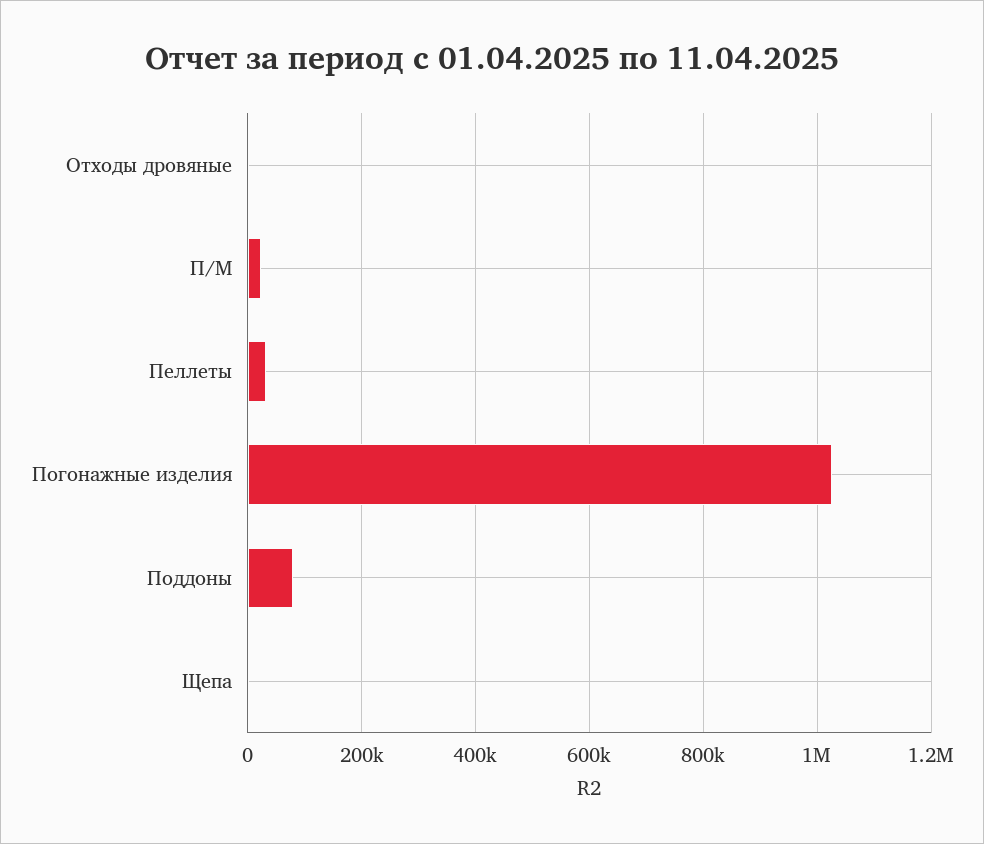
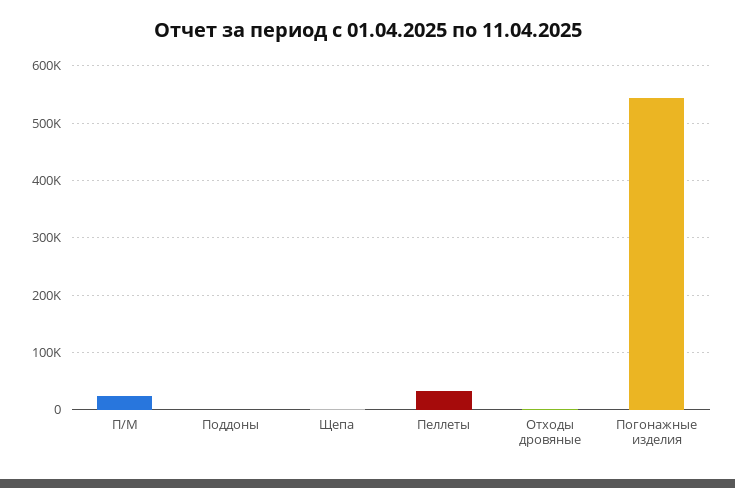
  {
    "Отходы дровяные": 0,
    "П/М": 20000,
    "Пеллеты": 40000,
-   "Погонажные изделия": 1020000,
+   "Погонажные изделия": 540000,
-   "Поддоны": 80000,
+   "Поддоны": 0,
    "Щепа": 0
  }

